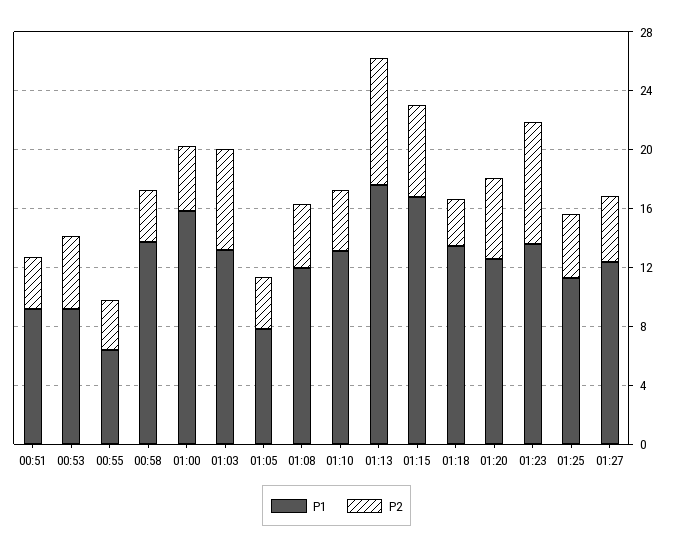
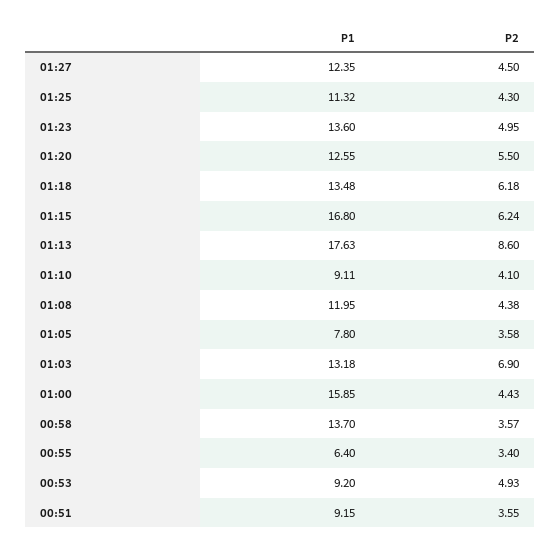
  {
    "P1": {
      "00:51": 9.15,
      "00:53": 9.2,
      "00:55": 6.4,
      "00:58": 13.7,
      "01:00": 15.85,
      "01:03": 13.18,
      "01:05": 7.8,
      "01:08": 11.95,
-     "01:10": 13,
+     "01:10": 9.11,
      "01:13": 17.63,
      "01:15": 16.8,
      "01:18": 13.48,
      "01:20": 12.55,
      "01:23": 13.6,
      "01:25": 11.32,
      "01:27": 12.35
    },
    "P2": {
      "00:51": 3.55,
      "00:53": 4.93,
      "00:55": 3.4,
      "00:58": 3.57,
      "01:00": 4.43,
      "01:03": 6.9,
      "01:05": 3.58,
      "01:08": 4.38,
      "01:10": 4.1,
      "01:13": 8.6,
      "01:15": 6.24,
-     "01:18": 3,
+     "01:18": 6.18,
      "01:20": 5.5,
-     "01:23": 8,
+     "01:23": 4.95,
      "01:25": 4.3,
      "01:27": 4.5
    }
  }

